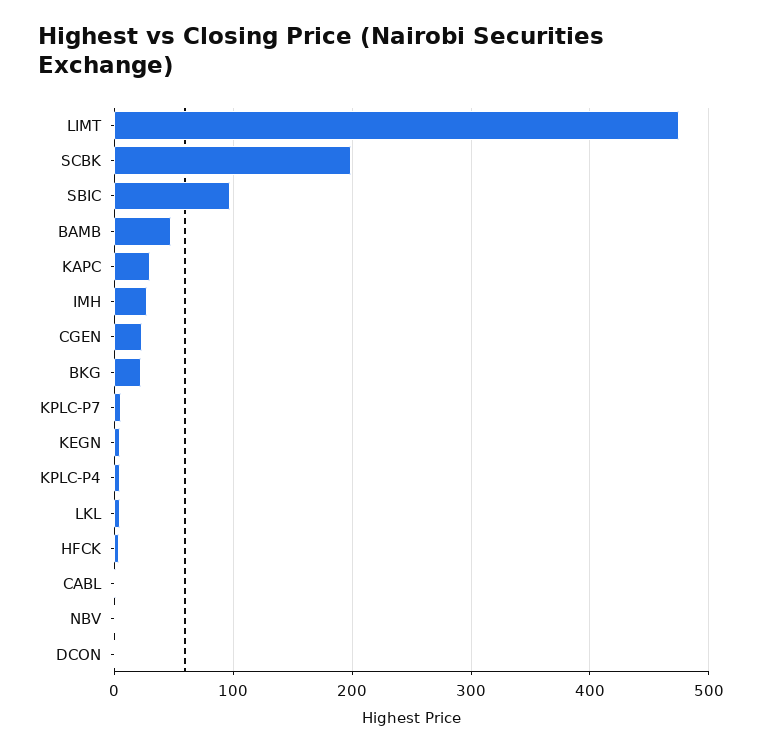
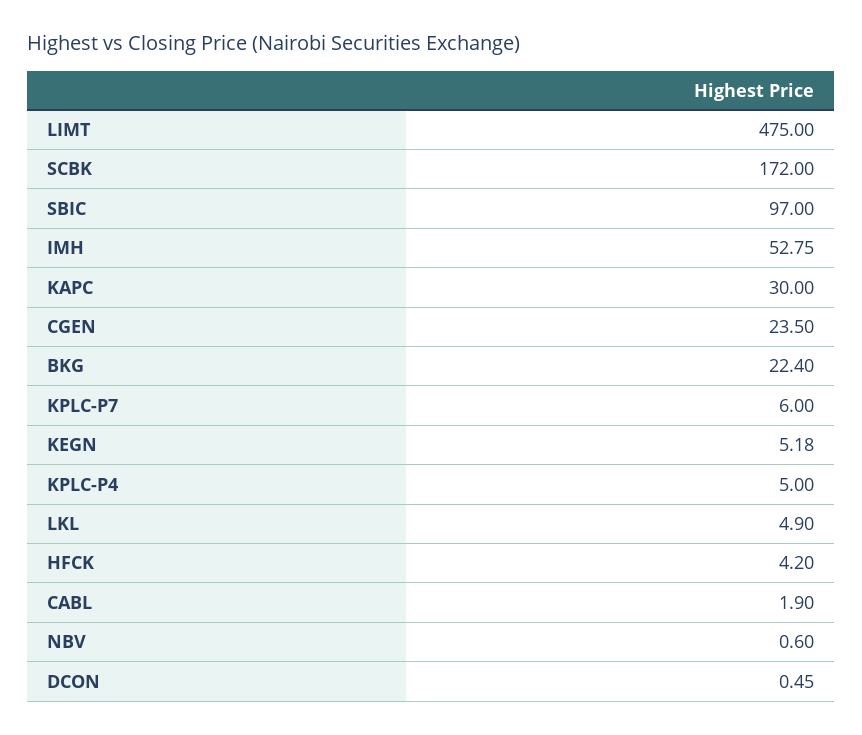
  {
    "LIMT": 475,
-   "SCBK": 200,
+   "SCBK": 172,
    "SBIC": 97,
-   "BAMB": 50,
    "KAPC": 30,
-   "IMH": 30,
+   "IMH": 52.75,
    "CGEN": 23.5,
    "BKG": 22.4,
    "KPLC-P7": 6,
    "KEGN": 5.18,
    "KPLC-P4": 5,
    "LKL": 4.9,
    "HFCK": 4.2,
    "CABL": 1.9,
    "NBV": 0.6,
    "DCON": 0.45
  }

